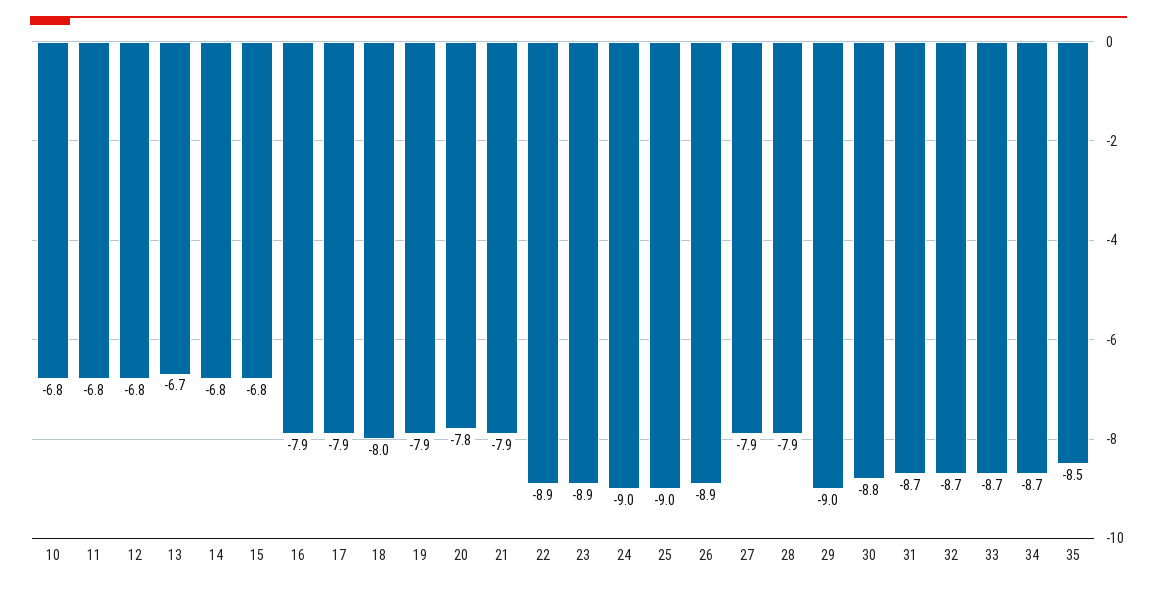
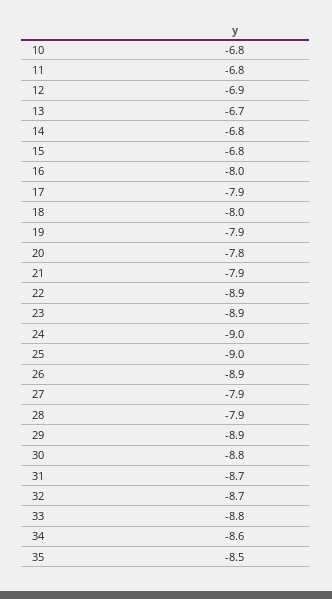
  {
    "10": -6.8,
    "11": -6.8,
-   "12": -6.8,
+   "12": -6.9,
    "13": -6.7,
    "14": -6.8,
    "15": -6.8,
-   "16": -7.9,
+   "16": -8,
    "17": -7.9,
    "18": -8,
    "19": -7.9,
    "20": -7.8,
    "21": -7.9,
    "22": -8.9,
    "23": -8.9,
    "24": -9,
    "25": -9,
    "26": -8.9,
    "27": -7.9,
    "28": -7.9,
-   "29": -9,
+   "29": -8.9,
    "30": -8.8,
    "31": -8.7,
    "32": -8.7,
-   "33": -8.7,
+   "33": -8.8,
-   "34": -8.7,
+   "34": -8.6,
    "35": -8.5
  }

